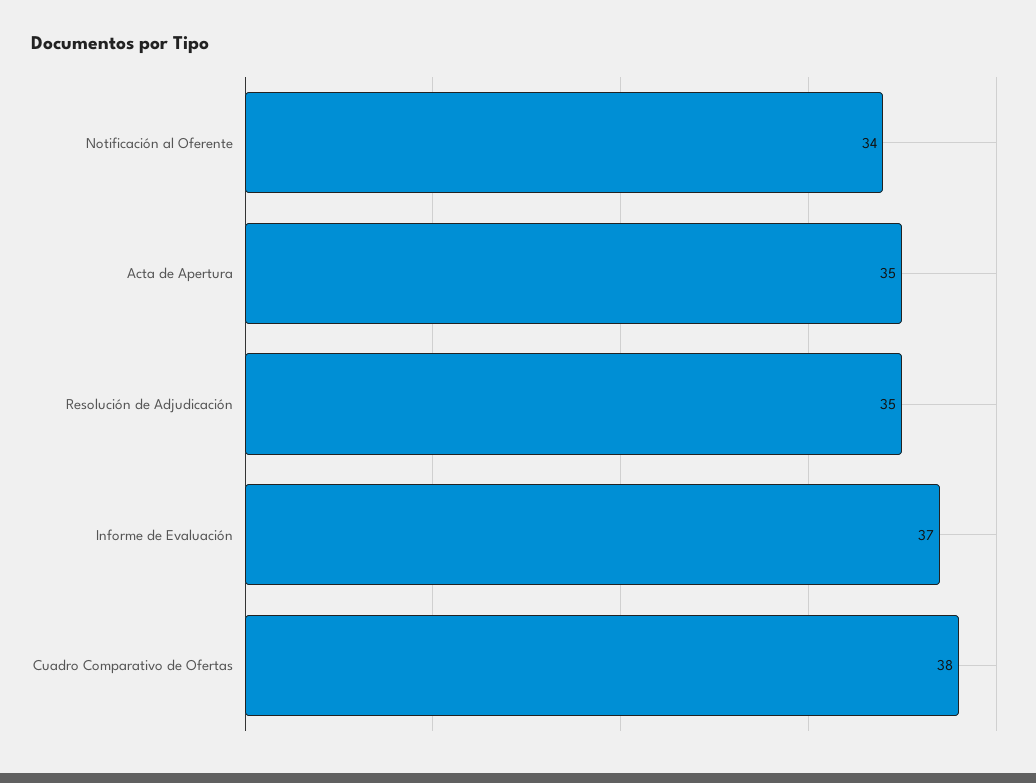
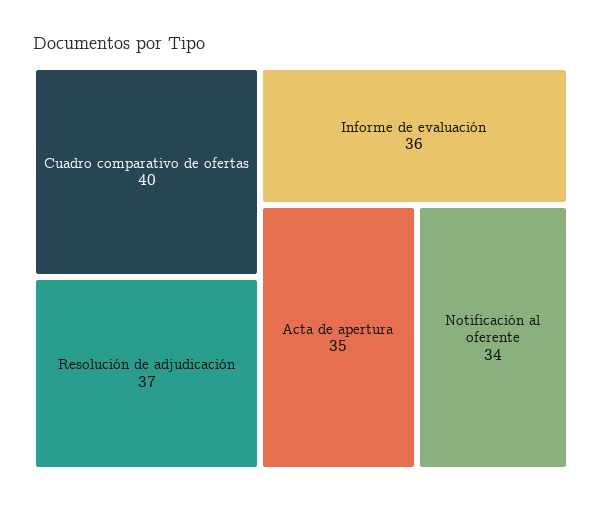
  {
    "Notificación al Oferente": 34,
    "Acta de Apertura": 35,
-   "Resolución de Adjudicación": 35,
+   "Resolución de Adjudicación": 37,
-   "Informe de Evaluación": 37,
+   "Informe de Evaluación": 36,
-   "Cuadro Comparativo de Ofertas": 38
+   "Cuadro Comparativo de Ofertas": 40
  }

